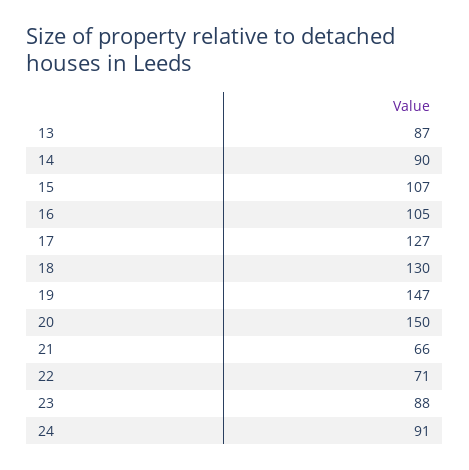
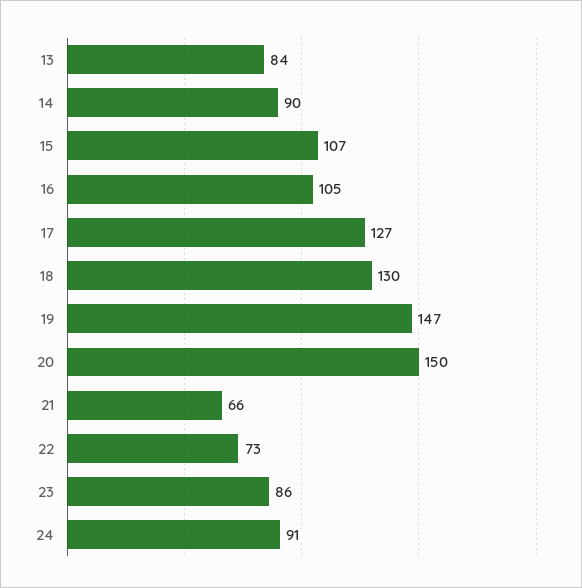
  {
-   "13": 87,
+   "13": 84,
    "14": 90,
    "15": 107,
    "16": 105,
    "17": 127,
    "18": 130,
    "19": 147,
    "20": 150,
    "21": 66,
-   "22": 71,
+   "22": 73,
-   "23": 88,
+   "23": 86,
    "24": 91
  }

